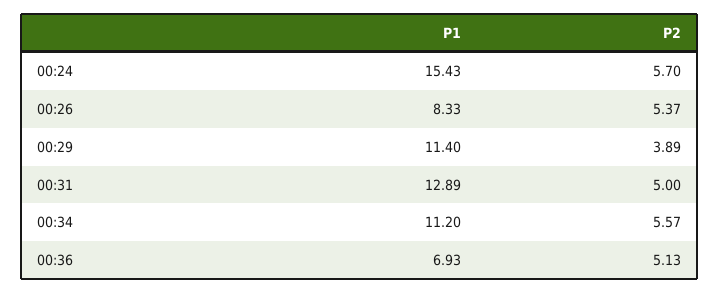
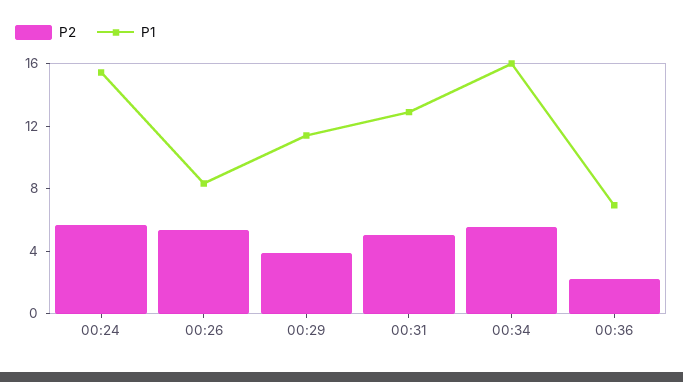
  {
    "P1": {
      "00:24": 15.43,
      "00:26": 8.33,
      "00:29": 11.4,
      "00:31": 12.89,
-     "00:34": 11.2,
+     "00:34": 16,
      "00:36": 6.93
    },
    "P2": {
      "00:24": 5.7,
      "00:26": 5.37,
      "00:29": 3.89,
      "00:31": 5,
      "00:34": 5.57,
-     "00:36": 5.13
+     "00:36": 2
    }
  }

